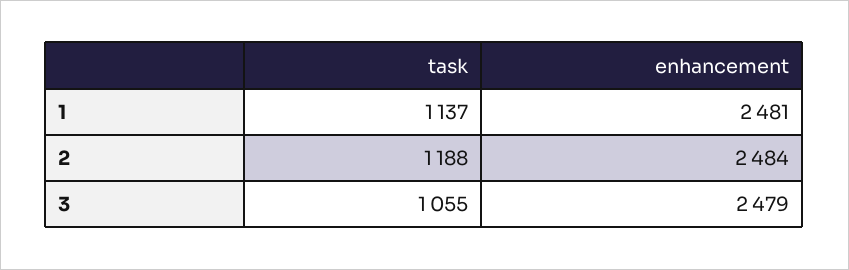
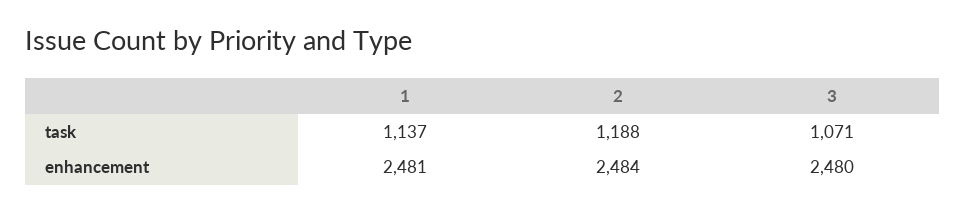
  {
    "task": {
      "1": 1137,
      "2": 1188,
-     "3": 1055
+     "3": 1071
    },
    "enhancement": {
      "1": 2481,
      "2": 2484,
-     "3": 2479
+     "3": 2480
    }
  }

